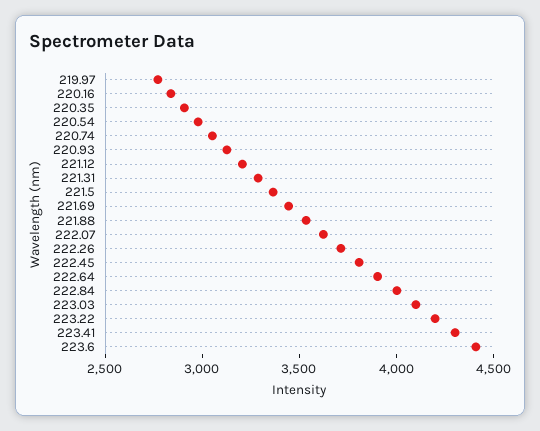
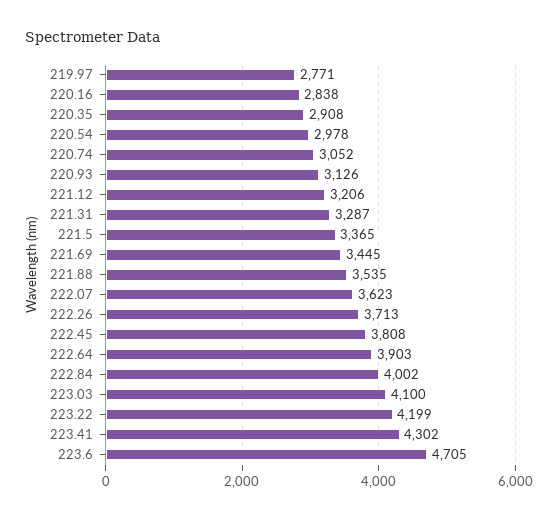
  {
    "219.97": 2771,
    "220.16": 2838,
    "220.35": 2908,
    "220.54": 2978,
    "220.74": 3052,
    "220.93": 3126,
    "221.12": 3206,
    "221.31": 3287,
    "221.5": 3365,
    "221.69": 3445,
    "221.88": 3535,
    "222.07": 3623,
    "222.26": 3713,
    "222.45": 3808,
    "222.64": 3903,
    "222.84": 4002,
    "223.03": 4100,
    "223.22": 4199,
    "223.41": 4302,
-   "223.6": 4400
+   "223.6": 4705
  }

